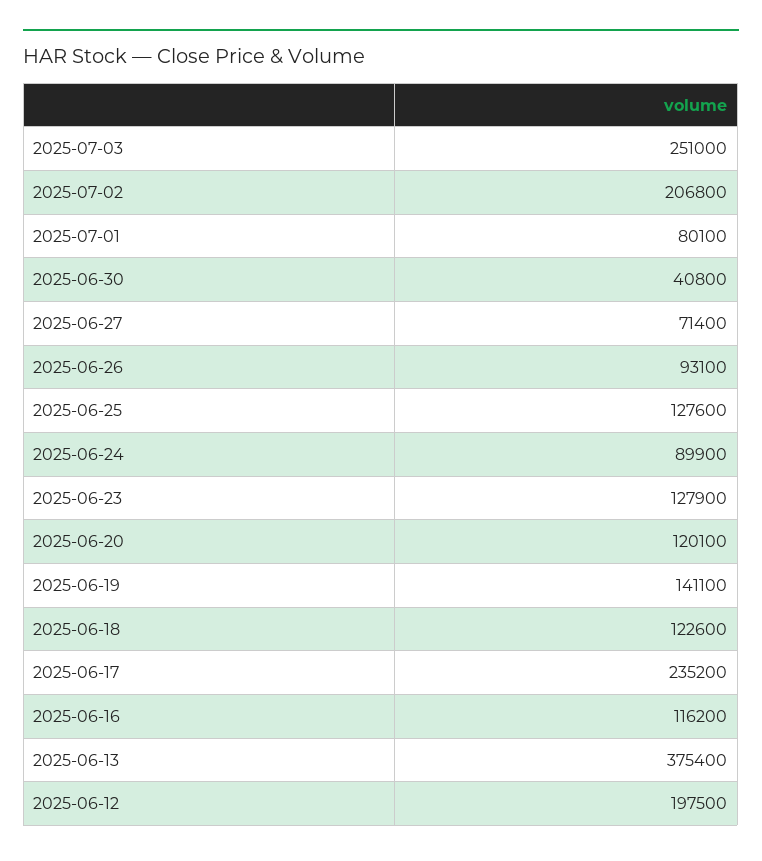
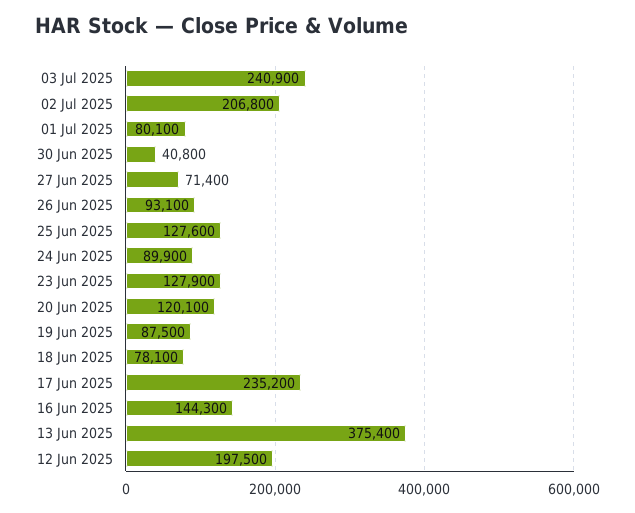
  {
-   "2025-07-03": 251000,
+   "2025-07-03": 240900,
    "2025-07-02": 206800,
    "2025-07-01": 80100,
    "2025-06-30": 40800,
    "2025-06-27": 71400,
    "2025-06-26": 93100,
    "2025-06-25": 127600,
    "2025-06-24": 89900,
    "2025-06-23": 127900,
    "2025-06-20": 120100,
-   "2025-06-19": 141100,
+   "2025-06-19": 87500,
-   "2025-06-18": 122600,
+   "2025-06-18": 78100,
    "2025-06-17": 235200,
-   "2025-06-16": 116200,
+   "2025-06-16": 144300,
    "2025-06-13": 375400,
    "2025-06-12": 197500
  }

